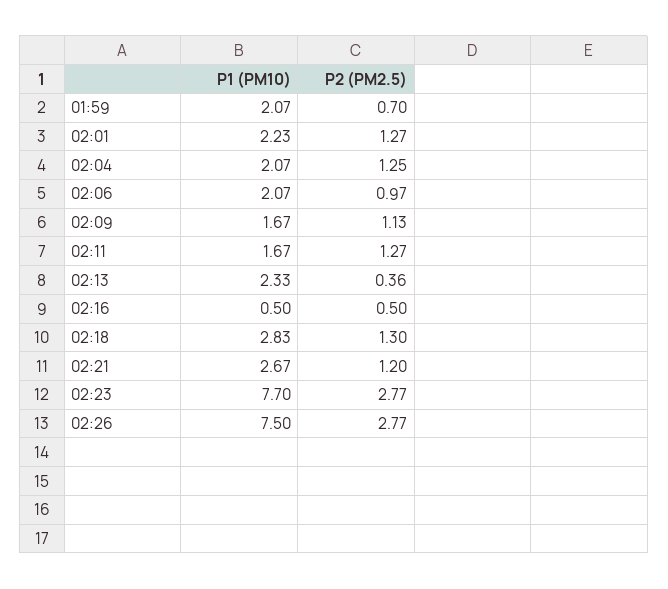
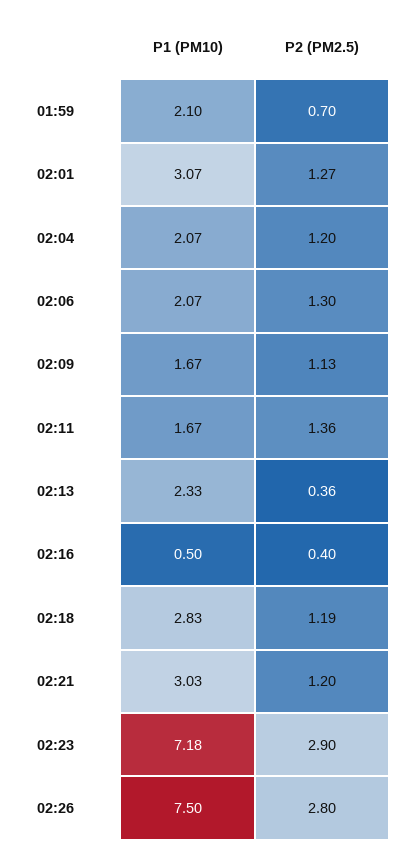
  {
    "P1 (PM10)": {
-     "01:59": 2.07,
+     "01:59": 2.1,
-     "02:01": 2.23,
+     "02:01": 3.07,
      "02:04": 2.07,
      "02:06": 2.07,
      "02:09": 1.67,
      "02:11": 1.67,
      "02:13": 2.33,
      "02:16": 0.5,
      "02:18": 2.83,
-     "02:21": 2.67,
+     "02:21": 3.03,
-     "02:23": 7.7,
+     "02:23": 7.18,
      "02:26": 7.5
    },
    "P2 (PM2.5)": {
      "01:59": 0.7,
      "02:01": 1.27,
-     "02:04": 1.25,
+     "02:04": 1.2,
-     "02:06": 0.97,
+     "02:06": 1.3,
      "02:09": 1.13,
-     "02:11": 1.27,
+     "02:11": 1.36,
      "02:13": 0.36,
-     "02:16": 0.5,
+     "02:16": 0.4,
-     "02:18": 1.3,
+     "02:18": 1.19,
      "02:21": 1.2,
-     "02:23": 2.77,
+     "02:23": 2.9,
-     "02:26": 2.77
+     "02:26": 2.8
    }
  }

